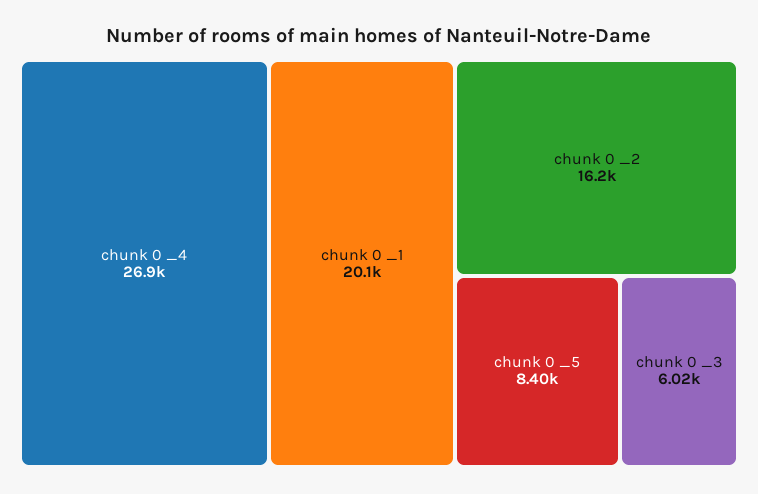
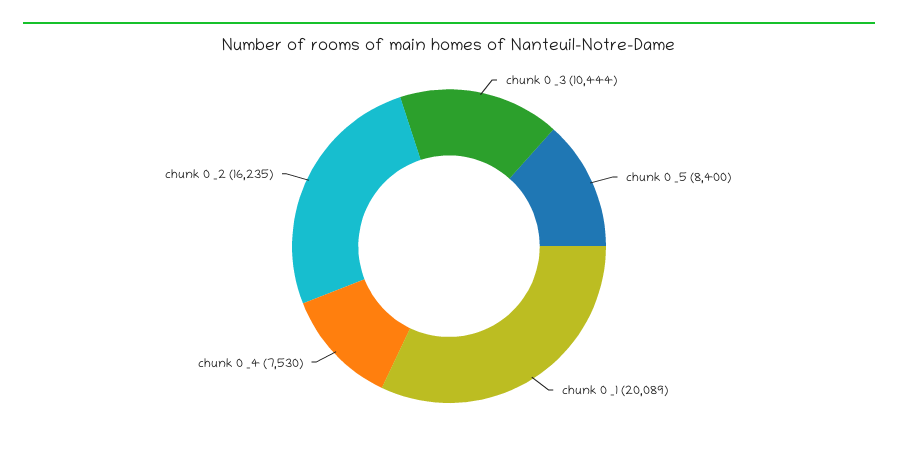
  {
-   "chunk 0 _4": 26900,
+   "chunk 0 _4": 7530,
    "chunk 0 _1": 20089,
    "chunk 0 _2": 16235,
    "chunk 0 _5": 8400,
-   "chunk 0 _3": 6020
+   "chunk 0 _3": 10444
  }

